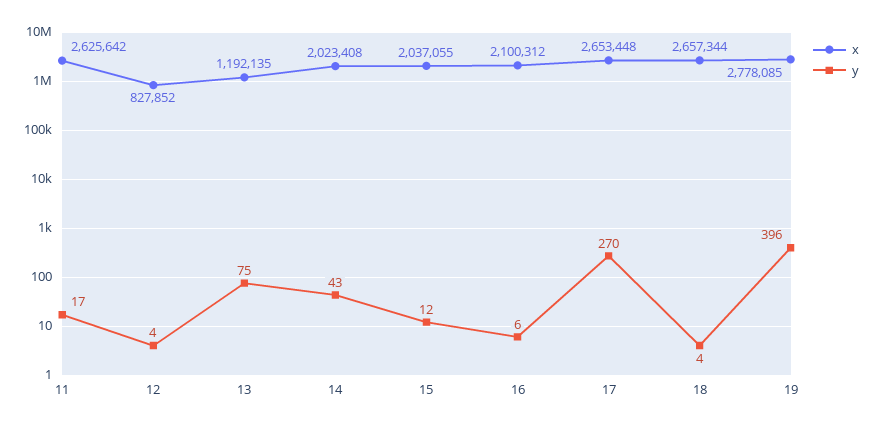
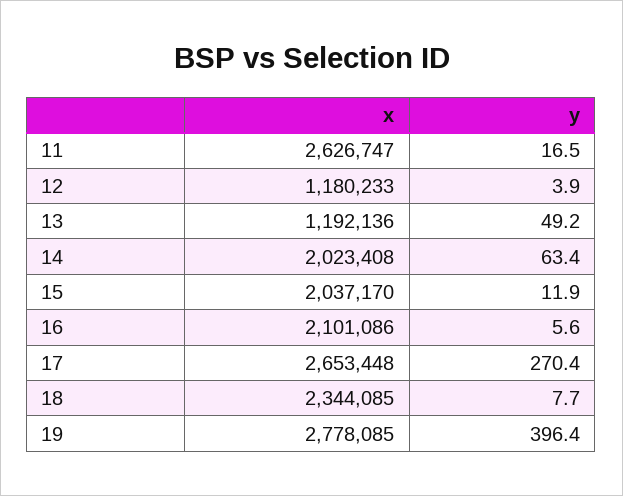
  {
    "x": {
-     "11": 2625642,
+     "11": 2626747,
-     "12": 827852,
+     "12": 1180233,
-     "13": 1192135,
+     "13": 1192136,
      "14": 2023408,
-     "15": 2037055,
+     "15": 2037170,
-     "16": 2100312,
+     "16": 2101086,
      "17": 2653448,
-     "18": 2657344,
+     "18": 2344085,
      "19": 2778085
    },
    "y": {
      "11": 16.5,
      "12": 3.9,
-     "13": 75,
+     "13": 49.2,
-     "14": 43,
+     "14": 63.4,
      "15": 11.9,
      "16": 5.6,
      "17": 270.4,
-     "18": 4,
+     "18": 7.7,
      "19": 396.4
    }
  }

